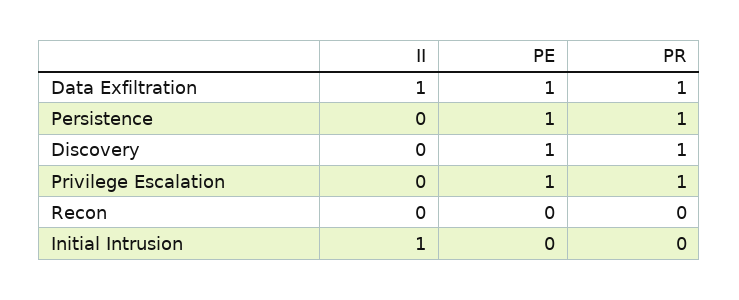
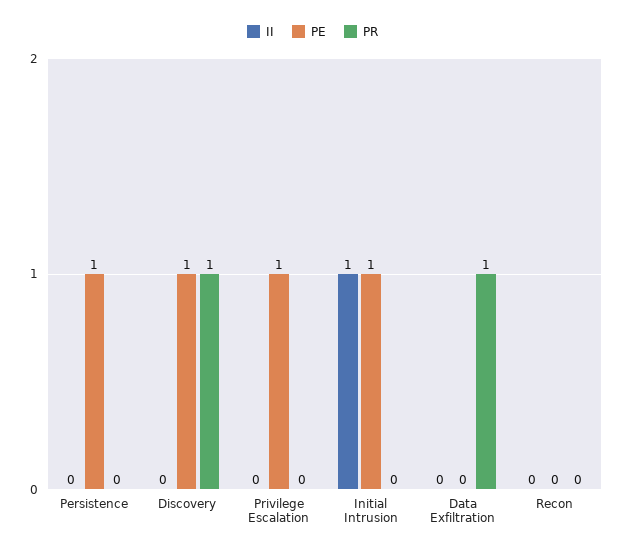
  {
    "II": {
-     "Data Exfiltration": 1,
+     "Data Exfiltration": 0,
      "Persistence": 0,
      "Discovery": 0,
      "Privilege Escalation": 0,
      "Recon": 0,
      "Initial Intrusion": 1
    },
    "PE": {
-     "Data Exfiltration": 1,
+     "Data Exfiltration": 0,
      "Persistence": 1,
      "Discovery": 1,
      "Privilege Escalation": 1,
      "Recon": 0,
-     "Initial Intrusion": 0
+     "Initial Intrusion": 1
    },
    "PR": {
      "Data Exfiltration": 1,
-     "Persistence": 1,
+     "Persistence": 0,
      "Discovery": 1,
-     "Privilege Escalation": 1,
+     "Privilege Escalation": 0,
      "Recon": 0,
      "Initial Intrusion": 0
    }
  }

